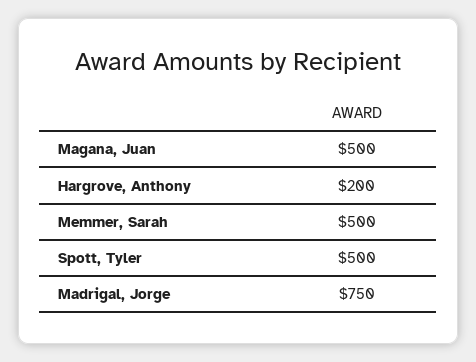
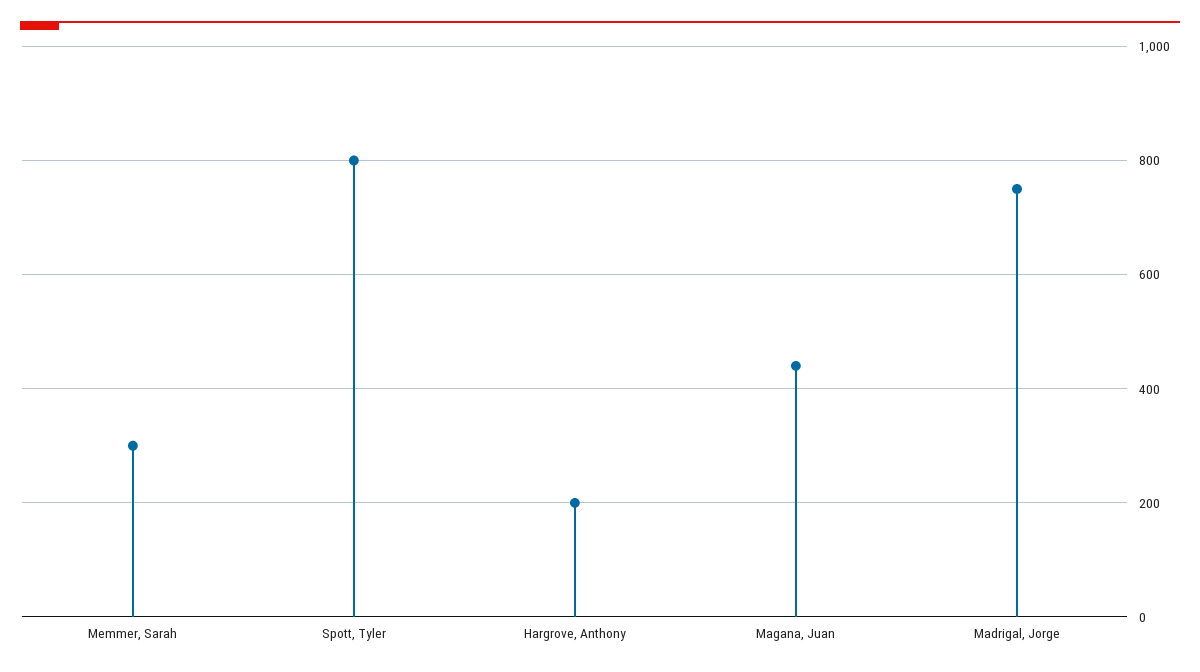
  {
-   "Magana, Juan": 500,
+   "Magana, Juan": 440,
    "Hargrove, Anthony": 200,
-   "Memmer, Sarah": 500,
+   "Memmer, Sarah": 300,
-   "Spott, Tyler": 500,
+   "Spott, Tyler": 800,
    "Madrigal, Jorge": 750
  }

